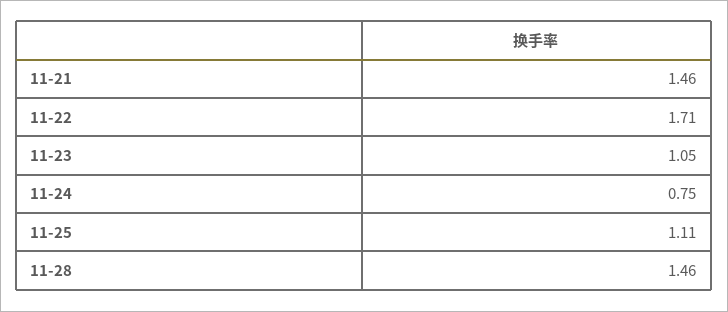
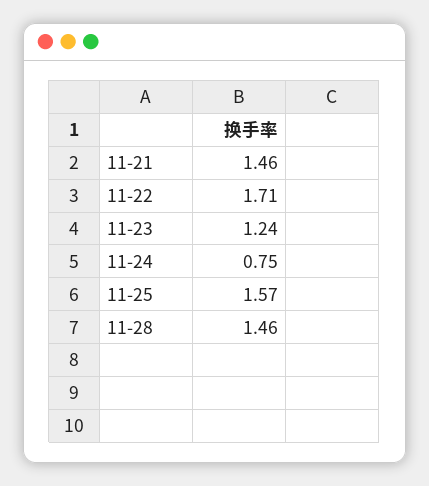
  {
    "11-21": 1.46,
    "11-22": 1.71,
-   "11-23": 1.05,
+   "11-23": 1.24,
    "11-24": 0.75,
-   "11-25": 1.11,
+   "11-25": 1.57,
    "11-28": 1.46
  }

